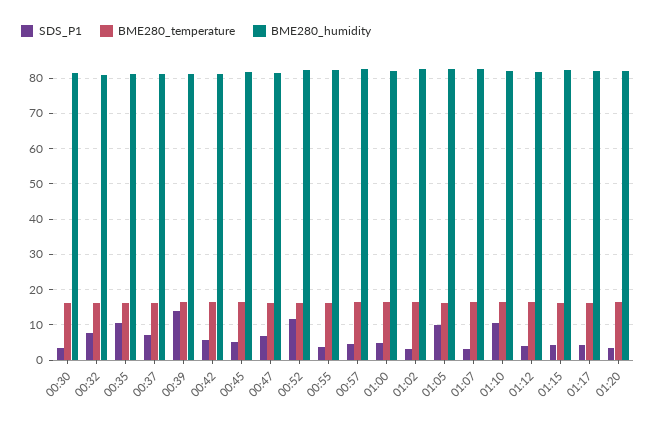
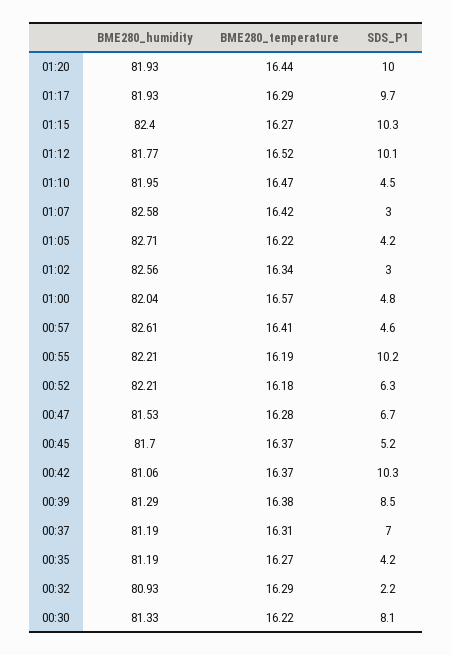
  {
    "SDS_P1": {
-     "00:30": 4,
+     "00:30": 8.1,
-     "00:32": 8,
+     "00:32": 2.2,
-     "00:35": 10,
+     "00:35": 4.2,
      "00:37": 7,
-     "00:39": 14,
+     "00:39": 8.5,
-     "00:42": 6,
+     "00:42": 10.3,
      "00:45": 5.2,
      "00:47": 6.7,
-     "00:52": 12,
+     "00:52": 6.3,
-     "00:55": 4,
+     "00:55": 10.2,
      "00:57": 4.6,
      "01:00": 4.8,
      "01:02": 3,
-     "01:05": 10,
+     "01:05": 4.2,
      "01:07": 3,
-     "01:10": 10,
+     "01:10": 4.5,
-     "01:12": 4,
+     "01:12": 10.1,
-     "01:15": 4,
+     "01:15": 10.3,
-     "01:17": 4,
+     "01:17": 9.7,
-     "01:20": 4
+     "01:20": 10
    },
    "BME280_temperature": {
      "00:30": 16.22,
      "00:32": 16.29,
      "00:35": 16.27,
      "00:37": 16.31,
      "00:39": 16.38,
      "00:42": 16.37,
      "00:45": 16.37,
      "00:47": 16.28,
      "00:52": 16.18,
      "00:55": 16.19,
      "00:57": 16.41,
      "01:00": 16.57,
      "01:02": 16.34,
      "01:05": 16.22,
      "01:07": 16.42,
      "01:10": 16.47,
      "01:12": 16.52,
      "01:15": 16.27,
      "01:17": 16.29,
      "01:20": 16.44
    },
    "BME280_humidity": {
      "00:30": 81.33,
      "00:32": 80.93,
      "00:35": 81.19,
      "00:37": 81.19,
      "00:39": 81.29,
      "00:42": 81.06,
      "00:45": 81.7,
      "00:47": 81.53,
      "00:52": 82.21,
      "00:55": 82.21,
      "00:57": 82.61,
      "01:00": 82.04,
      "01:02": 82.56,
      "01:05": 82.71,
      "01:07": 82.58,
      "01:10": 81.95,
      "01:12": 81.77,
      "01:15": 82.4,
      "01:17": 81.93,
      "01:20": 81.93
    }
  }

